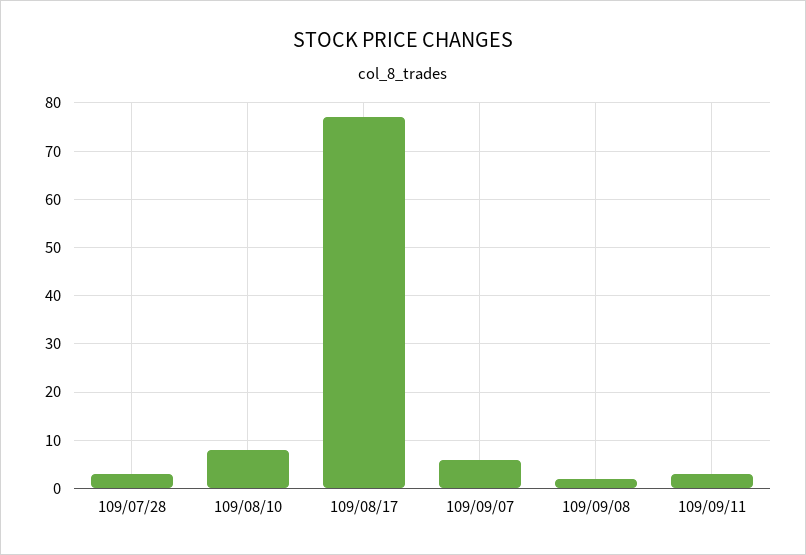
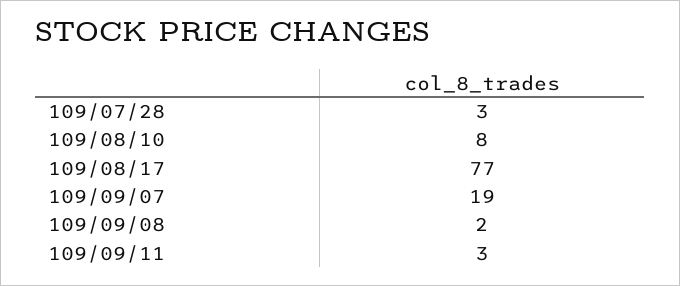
  {
    "109/07/28": 3,
    "109/08/10": 8,
    "109/08/17": 77,
-   "109/09/07": 5,
+   "109/09/07": 19,
    "109/09/08": 2,
    "109/09/11": 3
  }

